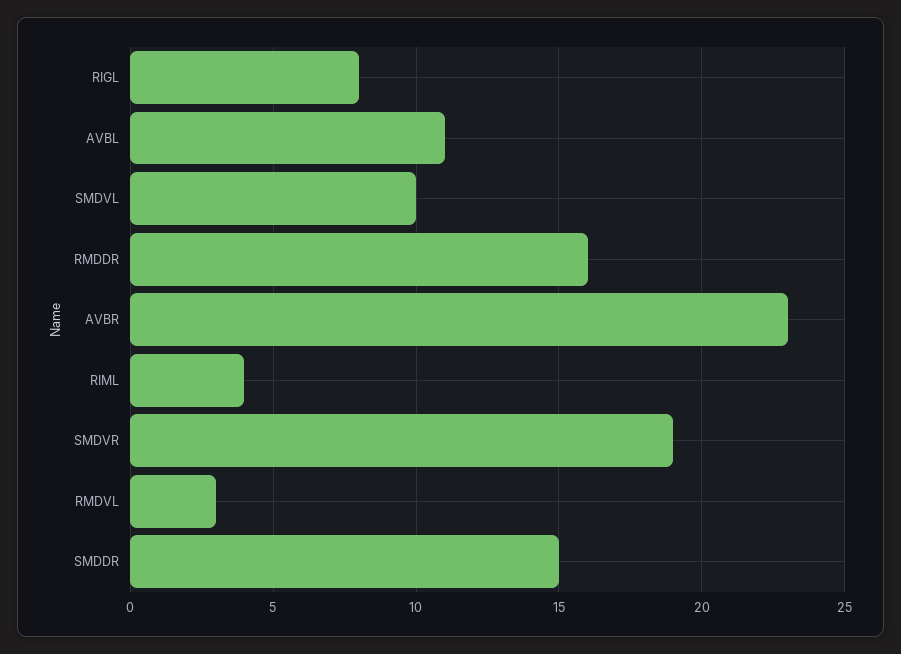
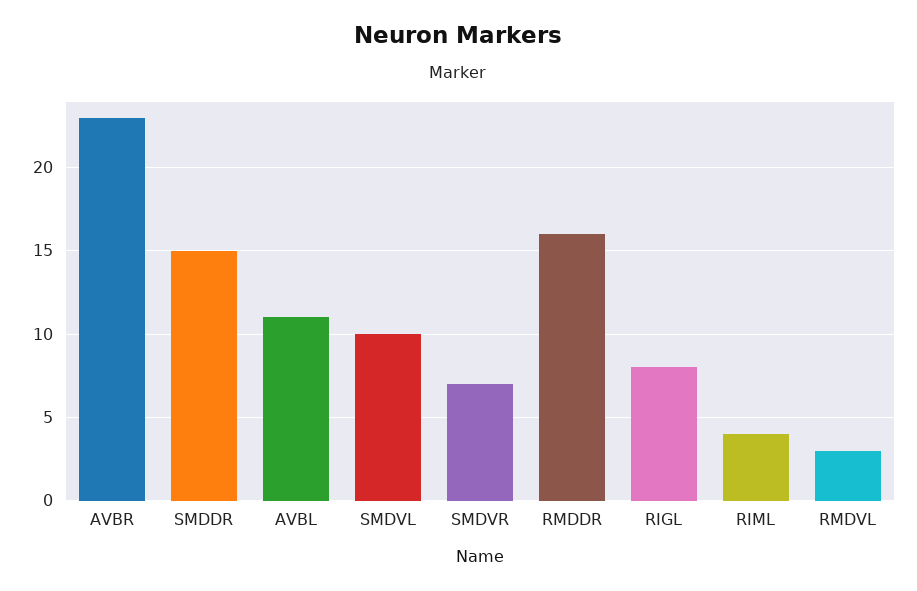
  {
    "RIGL": 8,
    "AVBL": 11,
    "SMDVL": 10,
    "RMDDR": 16,
    "AVBR": 23,
    "RIML": 4,
-   "SMDVR": 19,
+   "SMDVR": 7,
    "RMDVL": 3,
    "SMDDR": 15
  }

